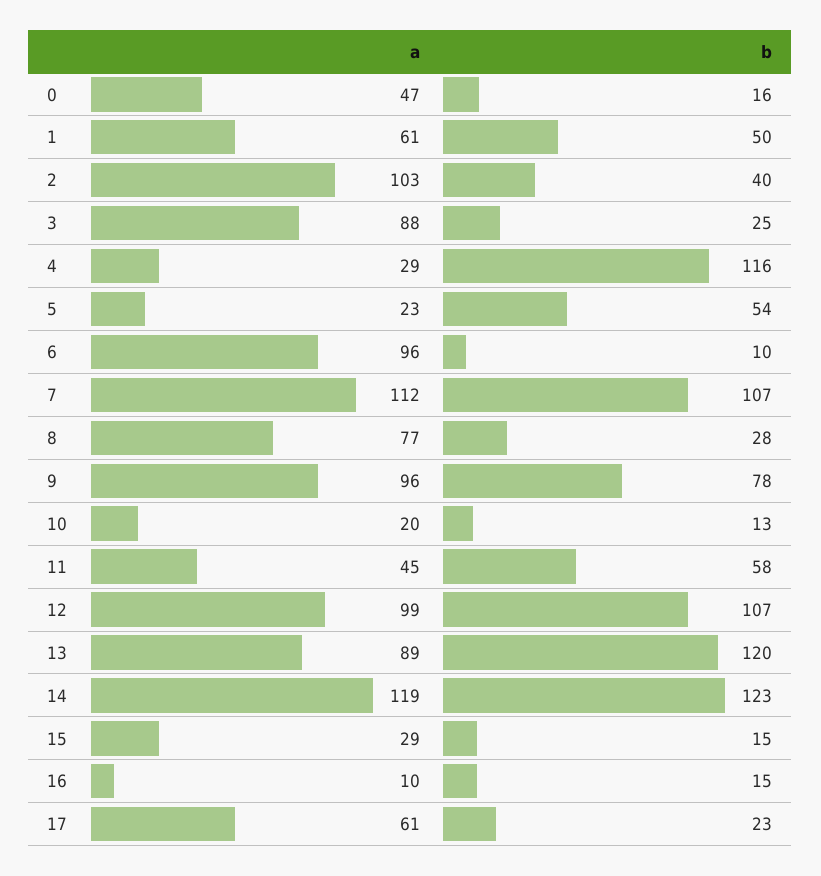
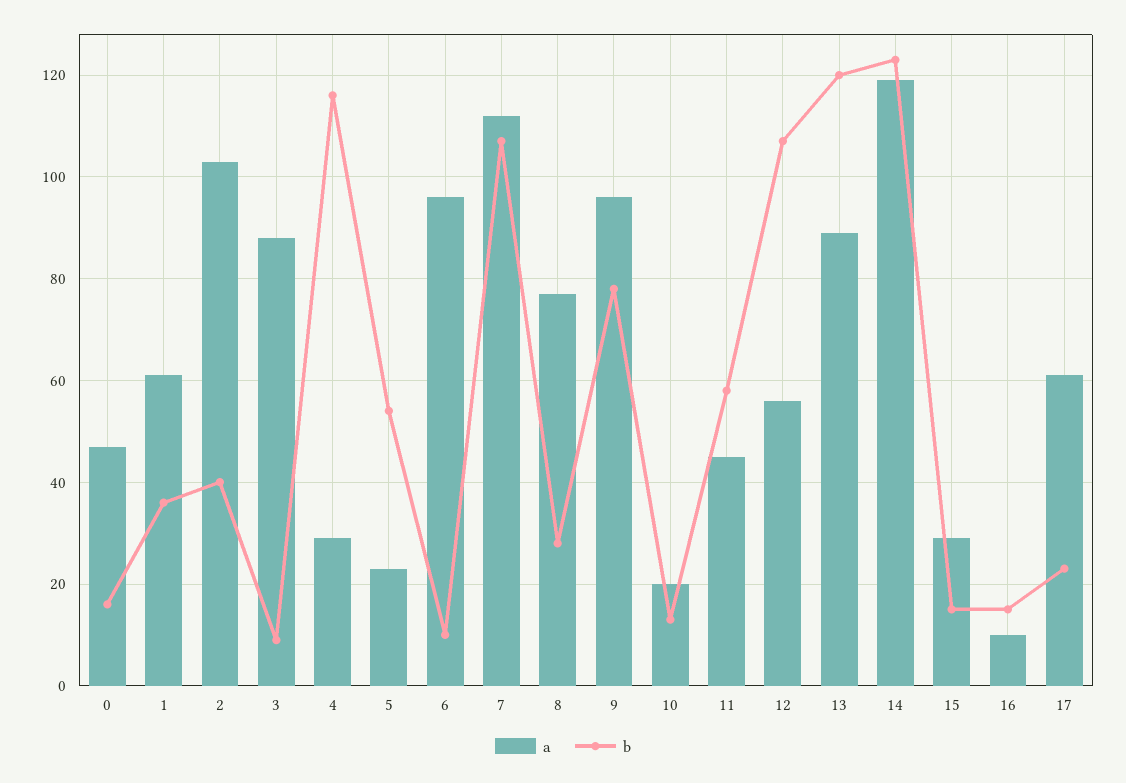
  {
    "a": {
      "0": 47,
      "1": 61,
      "2": 103,
      "3": 88,
      "4": 29,
      "5": 23,
      "6": 96,
      "7": 112,
      "8": 77,
      "9": 96,
      "10": 20,
      "11": 45,
-     "12": 99,
+     "12": 55,
      "13": 89,
      "14": 119,
      "15": 29,
      "16": 10,
      "17": 61
    },
    "b": {
      "0": 16,
-     "1": 50,
+     "1": 35,
      "2": 40,
-     "3": 25,
+     "3": 10,
      "4": 116,
      "5": 54,
      "6": 10,
      "7": 107,
      "8": 28,
      "9": 78,
      "10": 13,
      "11": 58,
      "12": 107,
      "13": 120,
      "14": 123,
      "15": 15,
      "16": 15,
      "17": 23
    }
  }

